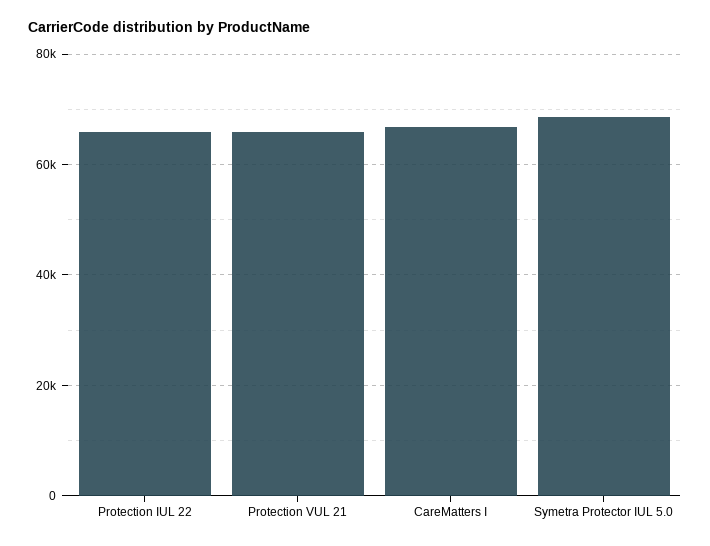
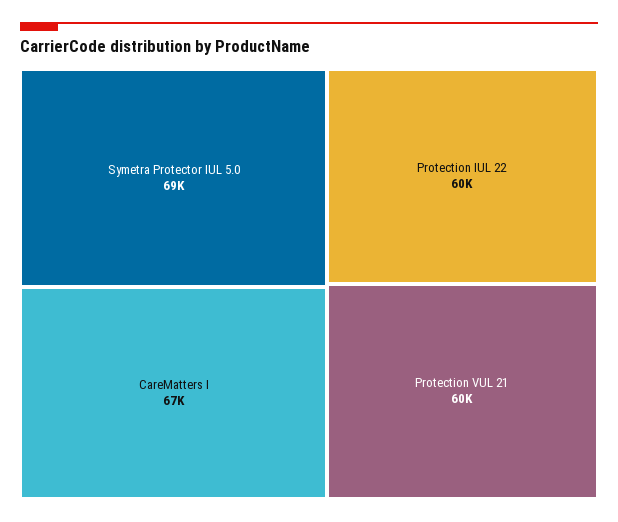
  {
-   "Protection IUL 22": 66000,
+   "Protection IUL 22": 60000,
-   "Protection VUL 21": 66000,
+   "Protection VUL 21": 60000,
    "CareMatters I": 67000,
    "Symetra Protector IUL 5.0": 69000
  }

